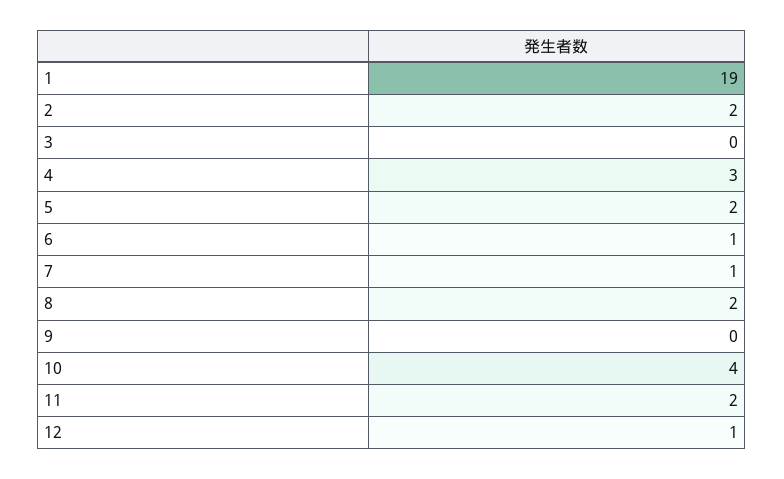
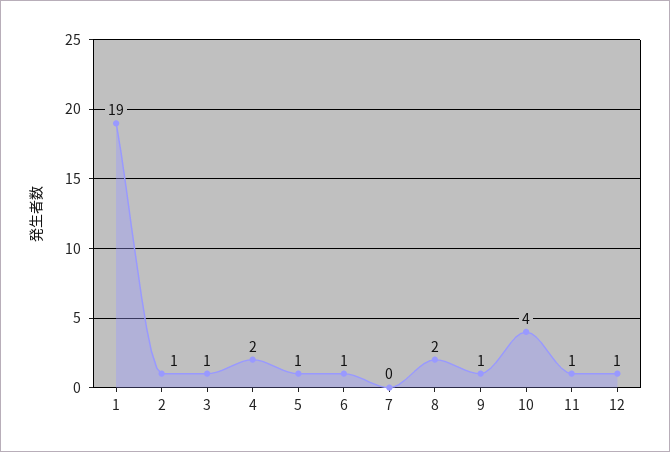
  {
    "1": 19,
-   "2": 2,
+   "2": 1,
-   "3": 0,
+   "3": 1,
-   "4": 3,
+   "4": 2,
-   "5": 2,
+   "5": 1,
    "6": 1,
-   "7": 1,
+   "7": 0,
    "8": 2,
-   "9": 0,
+   "9": 1,
    "10": 4,
-   "11": 2,
+   "11": 1,
    "12": 1
  }

